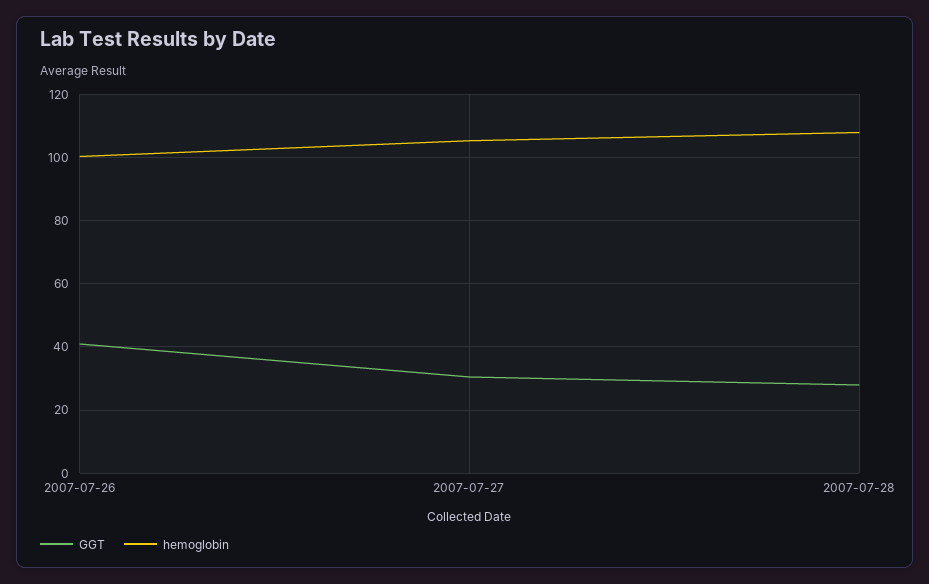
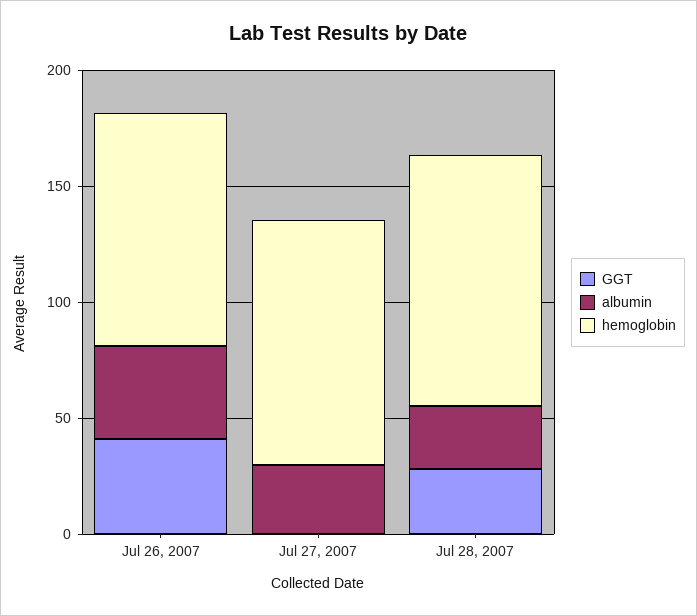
  {
    "GGT": {
      "2007-07-26": 42,
-     "2007-07-27": 30,
+     "2007-07-27": 0,
      "2007-07-28": 28
    },
    "hemoglobin": {
      "2007-07-26": 100,
      "2007-07-27": 106,
      "2007-07-28": 108
-   }
+   },
+   "albumin": {
+     "2007-07-26": 40,
+     "2007-07-27": 30,
+     "2007-07-28": 30
+   }
  }

